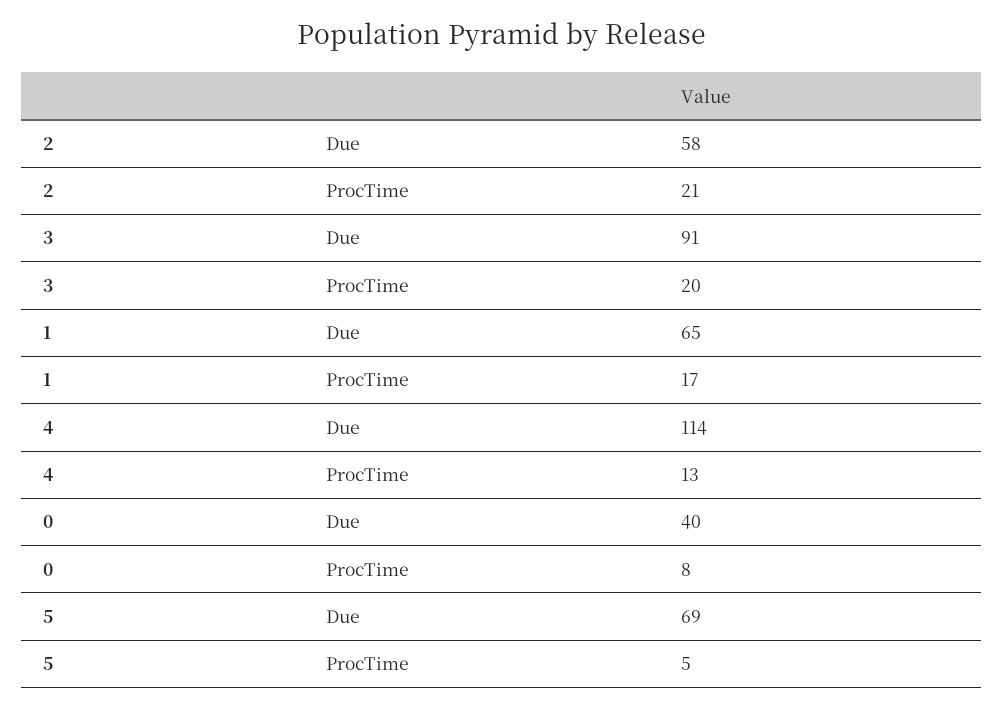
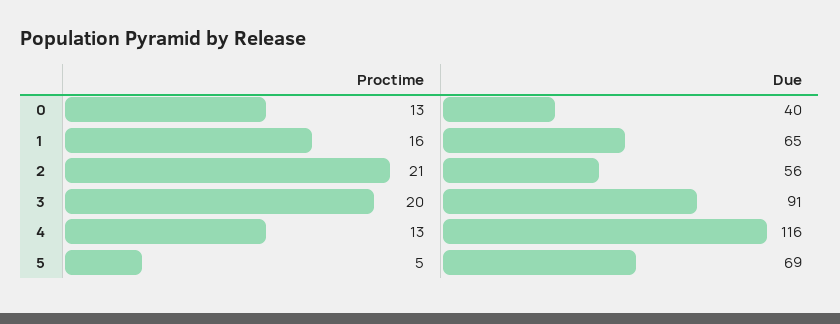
  {
    "2": {
-     "Due": 58,
+     "Due": 56,
      "ProcTime": 21
    },
    "3": {
      "Due": 91,
      "ProcTime": 20
    },
    "1": {
      "Due": 65,
-     "ProcTime": 17
+     "ProcTime": 16
    },
    "4": {
-     "Due": 114,
+     "Due": 116,
      "ProcTime": 13
    },
    "0": {
      "Due": 40,
-     "ProcTime": 8
+     "ProcTime": 13
    },
    "5": {
      "Due": 69,
      "ProcTime": 5
    }
  }

